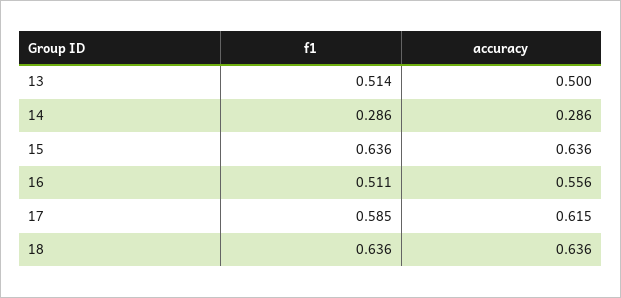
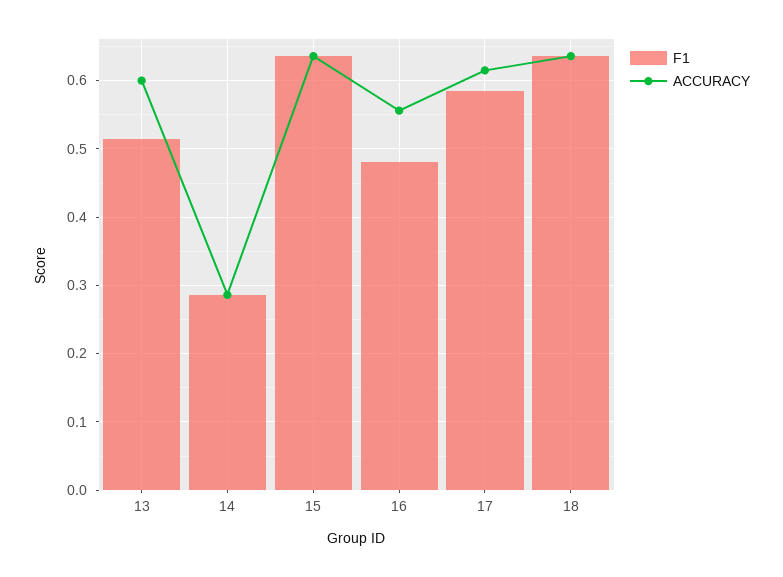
  {
    "f1": {
      "13": 0.514,
      "14": 0.286,
      "15": 0.636,
-     "16": 0.511,
+     "16": 0.48,
      "17": 0.585,
      "18": 0.636
    },
    "accuracy": {
-     "13": 0.5,
+     "13": 0.6,
      "14": 0.286,
      "15": 0.636,
      "16": 0.556,
      "17": 0.615,
      "18": 0.636
    }
  }

